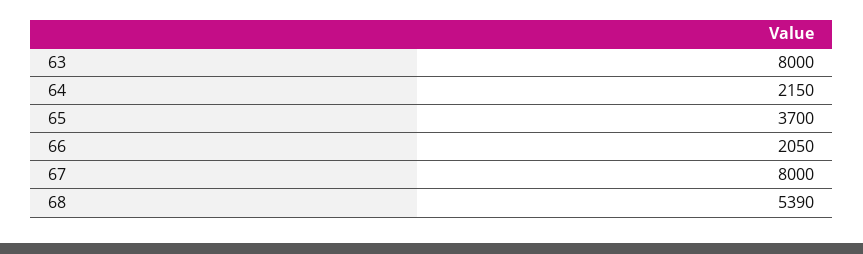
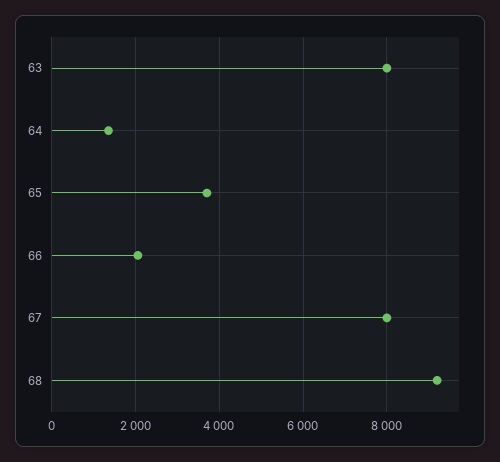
  {
    "63": 8000,
-   "64": 2150,
+   "64": 1400,
    "65": 3700,
    "66": 2050,
    "67": 8000,
-   "68": 5390
+   "68": 9200
  }

